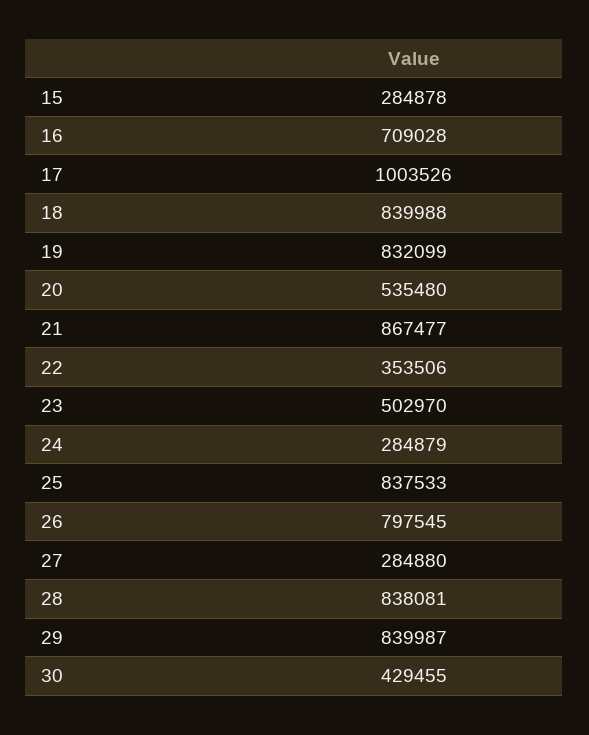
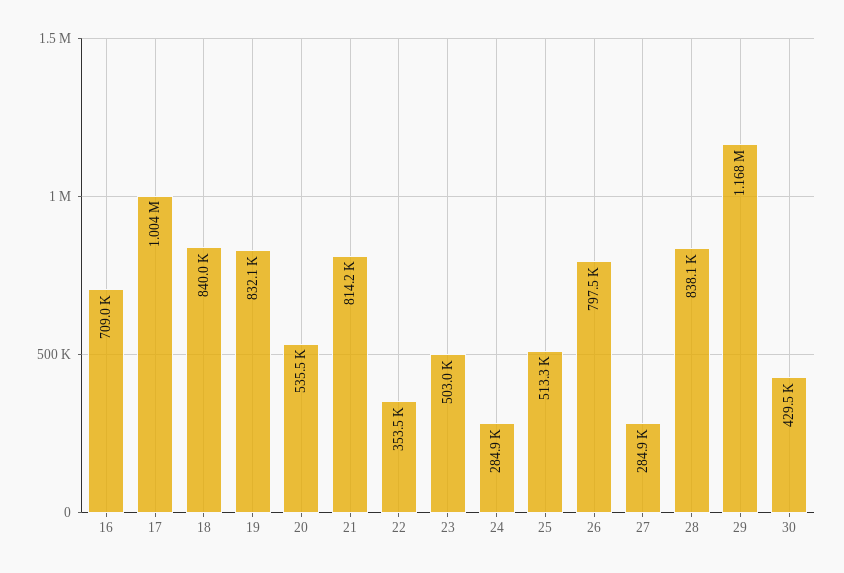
  {
-   "15": 284878,
    "16": 709028,
    "17": 1003526,
    "18": 839988,
    "19": 832099,
    "20": 535480,
-   "21": 867477,
+   "21": 814200,
    "22": 353506,
    "23": 502970,
    "24": 284879,
-   "25": 837533,
+   "25": 513300,
    "26": 797545,
    "27": 284880,
    "28": 838081,
-   "29": 839987,
+   "29": 1168000,
    "30": 429455
  }

